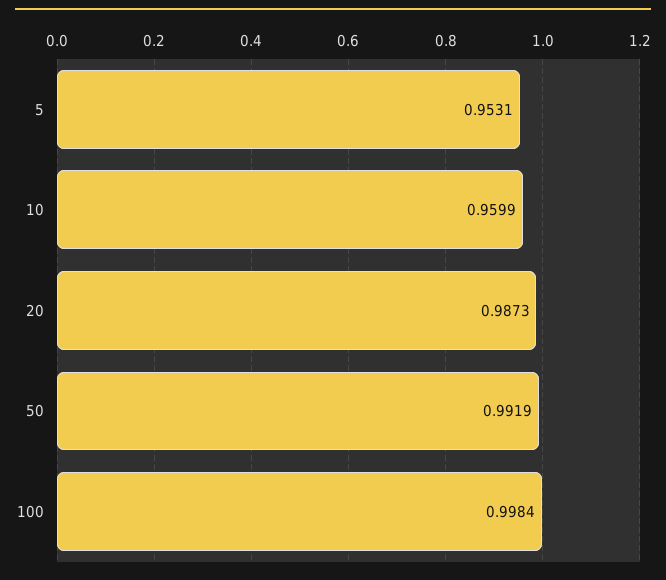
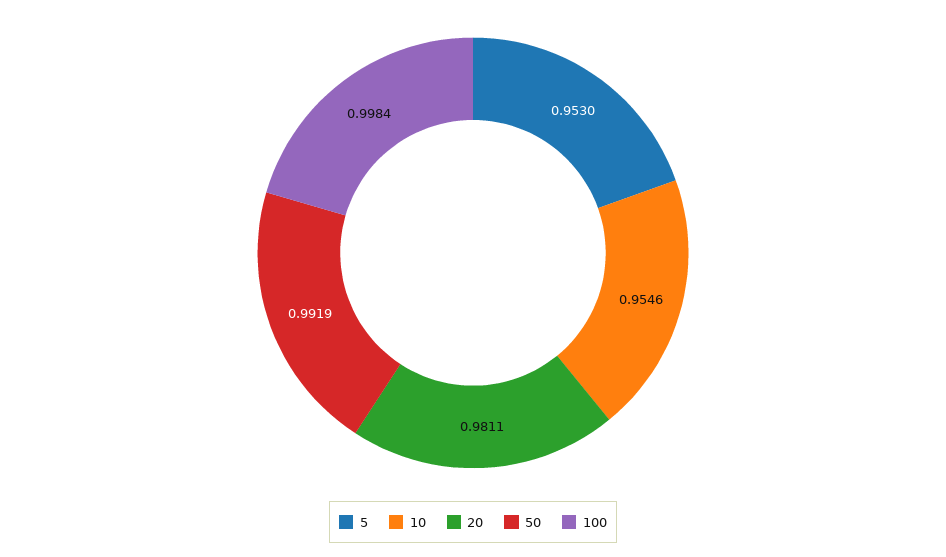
  {
-   "5": 0.9531,
+   "5": 0.953,
-   "10": 0.9599,
+   "10": 0.9546,
-   "20": 0.9873,
+   "20": 0.9811,
    "50": 0.9919,
    "100": 0.9984
  }

